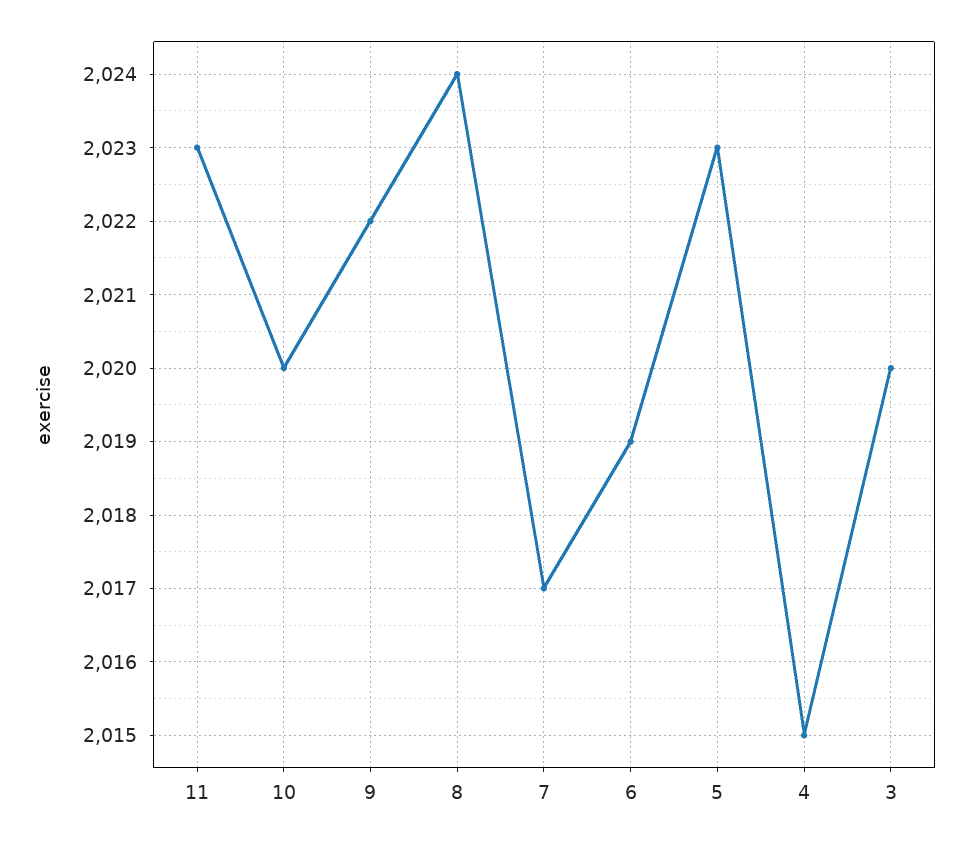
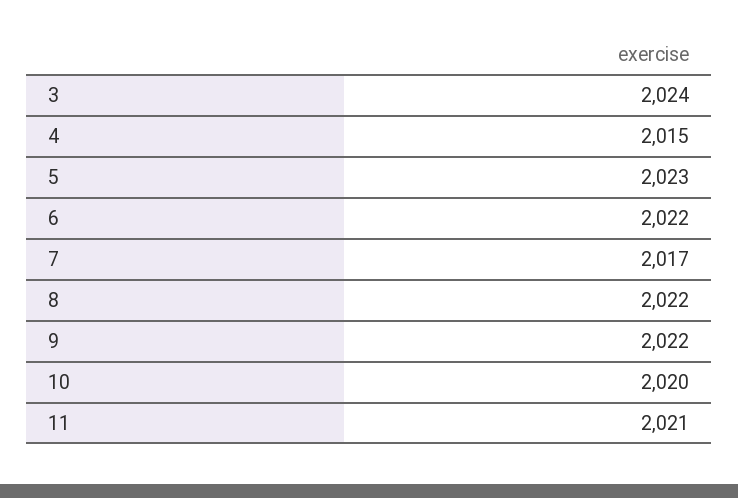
  {
-   "11": 2023,
+   "11": 2021,
    "10": 2020,
    "9": 2022,
-   "8": 2024,
+   "8": 2022,
    "7": 2017,
-   "6": 2019,
+   "6": 2022,
    "5": 2023,
    "4": 2015,
-   "3": 2020
+   "3": 2024
  }

